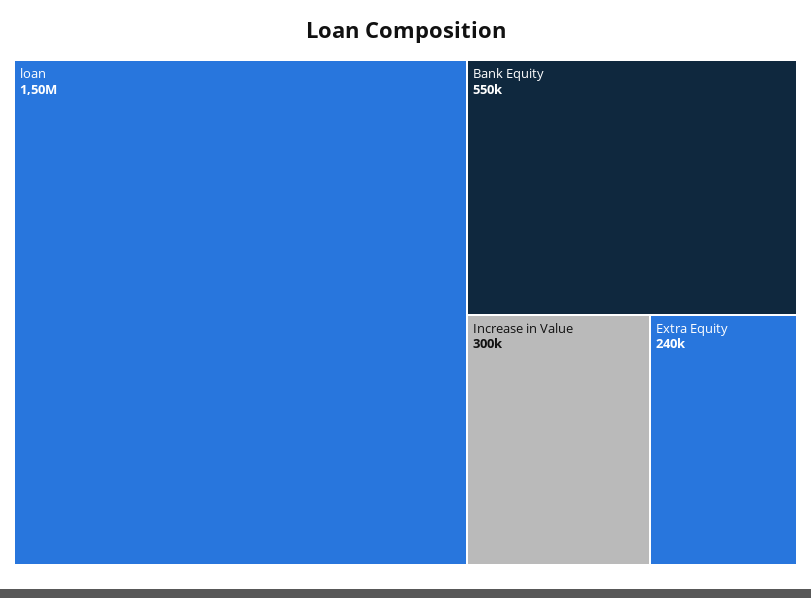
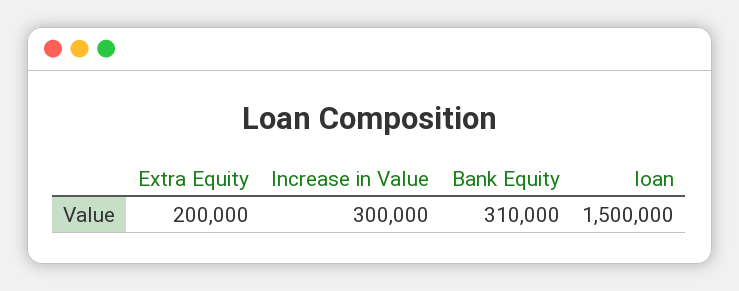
  {
    "loan": 1500000,
-   "Bank Equity": 550000,
+   "Bank Equity": 310000,
    "Increase in Value": 300000,
-   "Extra Equity": 240000
+   "Extra Equity": 200000
  }

